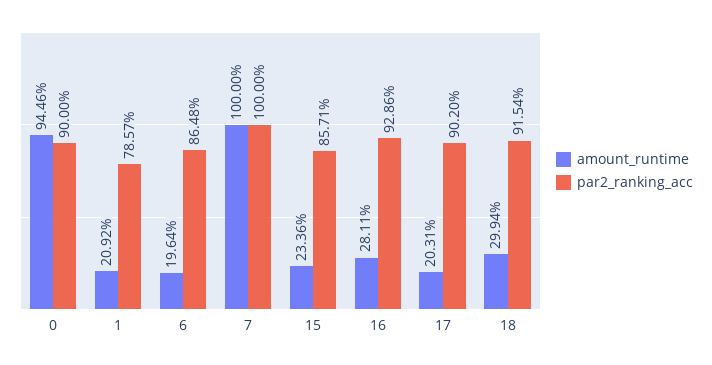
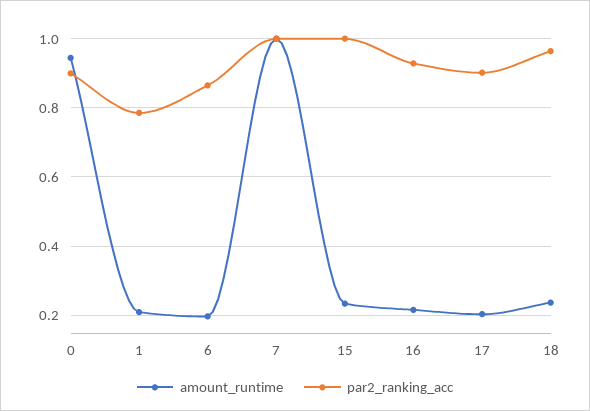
  {
    "amount_runtime": {
      "0": 0.9446,
      "1": 0.2092,
      "6": 0.1964,
      "7": 1,
      "15": 0.2336,
-     "16": 0.2811,
+     "16": 0.22,
      "17": 0.2031,
-     "18": 0.2994
+     "18": 0.24
    },
    "par2_ranking_acc": {
      "0": 0.9,
      "1": 0.7857,
      "6": 0.8648,
      "7": 1,
-     "15": 0.8571,
+     "15": 1,
      "16": 0.9286,
      "17": 0.902,
-     "18": 0.9154
+     "18": 0.96
    }
  }

